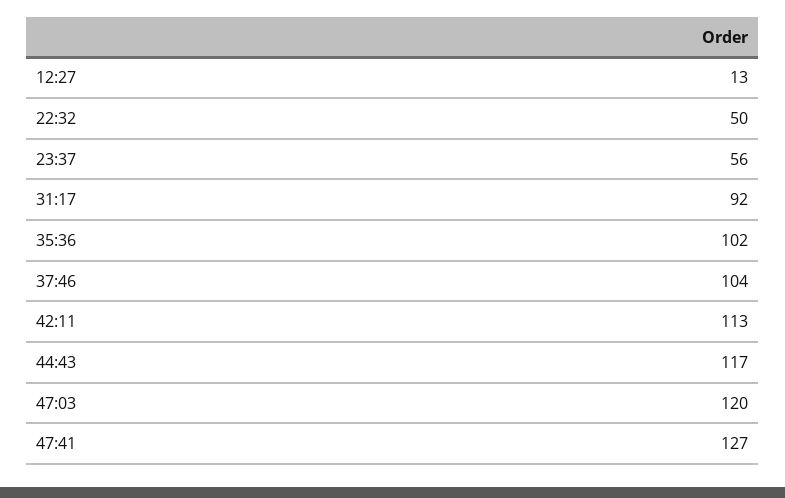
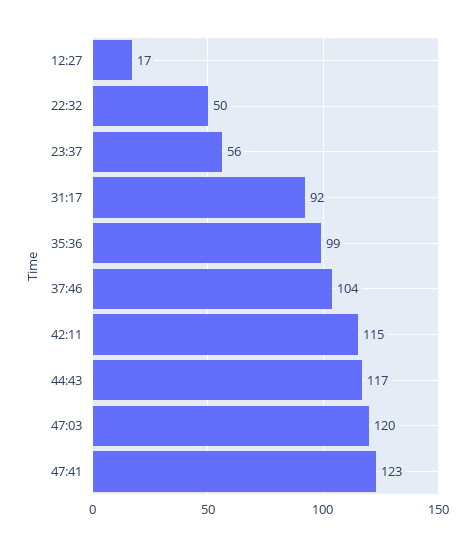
  {
-   "12:27": 13,
+   "12:27": 17,
    "22:32": 50,
    "23:37": 56,
    "31:17": 92,
-   "35:36": 102,
+   "35:36": 99,
    "37:46": 104,
-   "42:11": 113,
+   "42:11": 115,
    "44:43": 117,
    "47:03": 120,
-   "47:41": 127
+   "47:41": 123
  }

